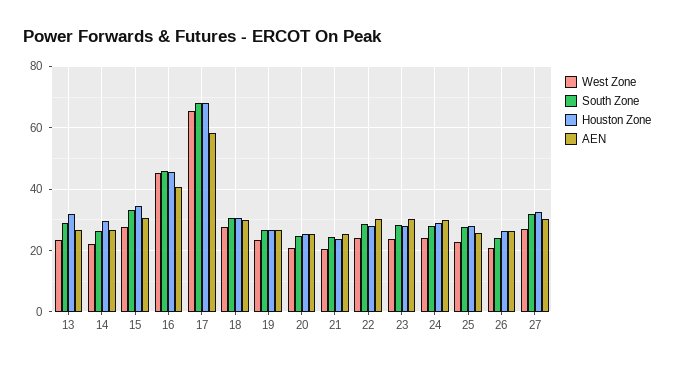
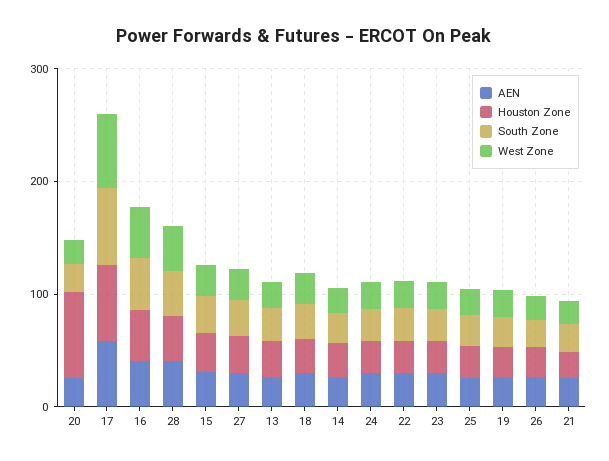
  {
    "West Zone": {
      "13": 24,
      "14": 22,
      "15": 28,
      "16": 46,
      "17": 66,
      "18": 28,
      "19": 24,
      "20": 20,
      "21": 20,
      "22": 24,
      "23": 24,
      "24": 24,
      "25": 22,
      "26": 20,
-     "27": 28
+     "27": 28,
+     "28": 40
    },
    "South Zone": {
      "13": 28,
      "14": 26,
      "15": 34,
      "16": 46,
      "17": 68,
      "18": 30,
      "19": 26,
      "20": 24,
      "21": 24,
      "22": 28,
      "23": 28,
      "24": 28,
      "25": 28,
      "26": 24,
-     "27": 32
+     "27": 32,
+     "28": 40
    },
    "Houston Zone": {
      "13": 32,
      "14": 30,
      "15": 34,
      "16": 46,
      "17": 68,
      "18": 30,
      "19": 26,
-     "20": 26,
+     "20": 80,
      "21": 24,
      "22": 28,
      "23": 28,
      "24": 28,
      "25": 28,
      "26": 26,
-     "27": 32
+     "27": 32,
+     "28": 40
    },
    "AEN": {
      "13": 26,
      "14": 26,
      "15": 30,
      "16": 40,
      "17": 58,
      "18": 30,
      "19": 26,
      "20": 26,
      "21": 26,
      "22": 30,
      "23": 30,
      "24": 30,
      "25": 26,
      "26": 26,
-     "27": 30
+     "27": 30,
+     "28": 40
    }
  }

